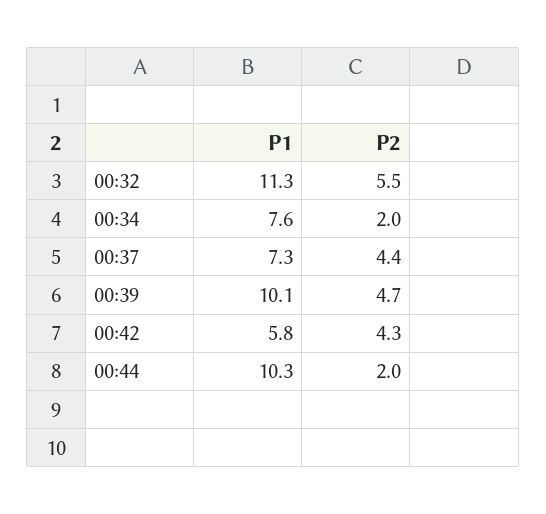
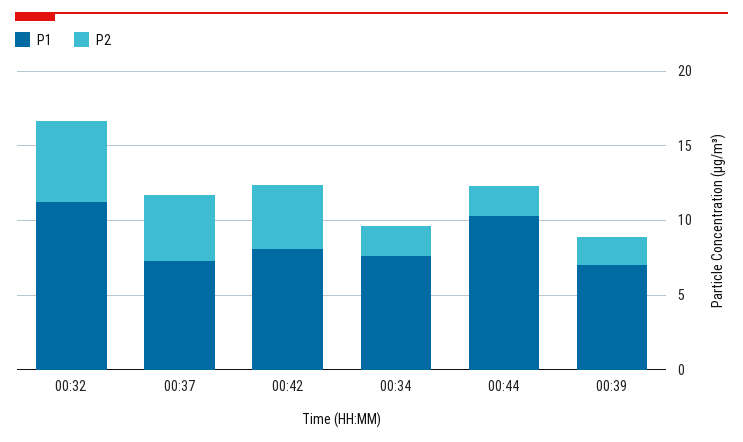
  {
    "P1": {
      "00:32": 11.3,
      "00:34": 7.6,
      "00:37": 7.3,
-     "00:39": 10.1,
+     "00:39": 7,
-     "00:42": 5.8,
+     "00:42": 8,
      "00:44": 10.3
    },
    "P2": {
      "00:32": 5.5,
      "00:34": 2,
      "00:37": 4.4,
-     "00:39": 4.7,
+     "00:39": 2,
      "00:42": 4.3,
      "00:44": 2
    }
  }

